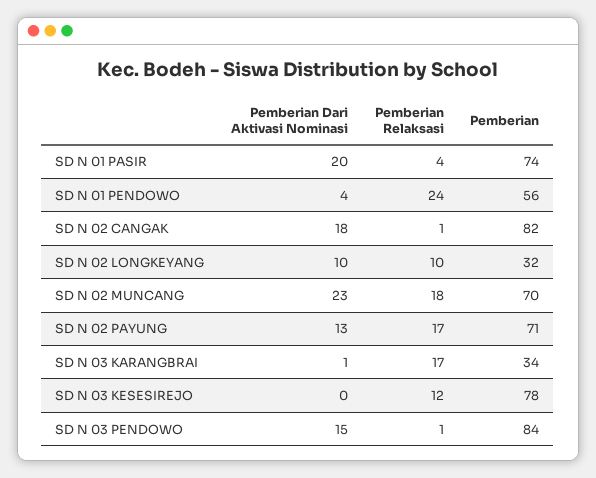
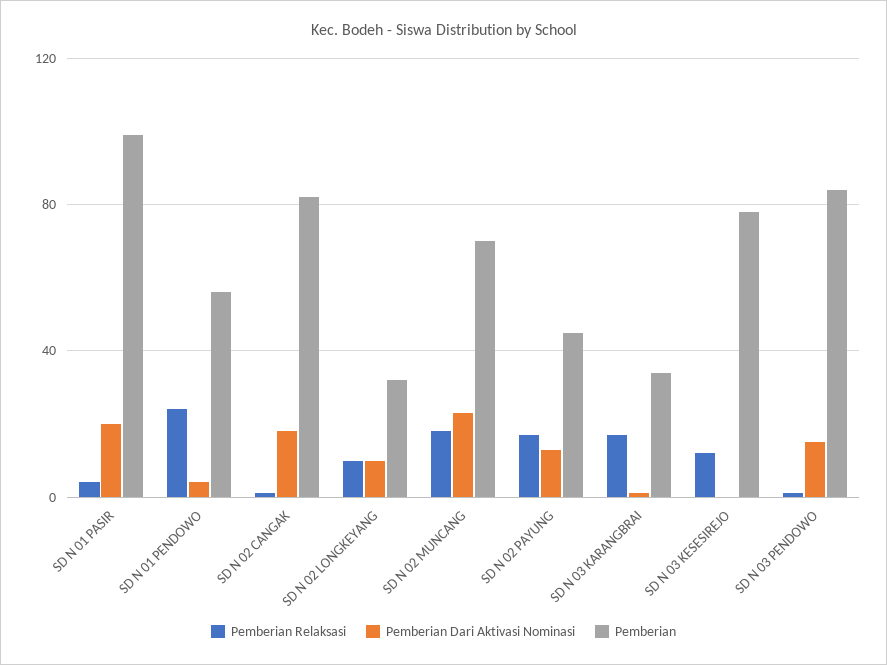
  {
    "Pemberian Dari Aktivasi Nominasi": {
      "SD N 01 PASIR": 20,
      "SD N 01 PENDOWO": 4,
      "SD N 02 CANGAK": 18,
      "SD N 02 LONGKEYANG": 10,
      "SD N 02 MUNCANG": 23,
      "SD N 02 PAYUNG": 13,
      "SD N 03 KARANGBRAI": 1,
      "SD N 03 KESESIREJO": 0,
      "SD N 03 PENDOWO": 15
    },
    "Pemberian Relaksasi": {
      "SD N 01 PASIR": 4,
      "SD N 01 PENDOWO": 24,
      "SD N 02 CANGAK": 1,
      "SD N 02 LONGKEYANG": 10,
      "SD N 02 MUNCANG": 18,
      "SD N 02 PAYUNG": 17,
      "SD N 03 KARANGBRAI": 17,
      "SD N 03 KESESIREJO": 12,
      "SD N 03 PENDOWO": 1
    },
    "Pemberian": {
-     "SD N 01 PASIR": 74,
+     "SD N 01 PASIR": 100,
      "SD N 01 PENDOWO": 56,
      "SD N 02 CANGAK": 82,
      "SD N 02 LONGKEYANG": 32,
      "SD N 02 MUNCANG": 70,
-     "SD N 02 PAYUNG": 71,
+     "SD N 02 PAYUNG": 45,
      "SD N 03 KARANGBRAI": 34,
      "SD N 03 KESESIREJO": 78,
      "SD N 03 PENDOWO": 84
    }
  }

